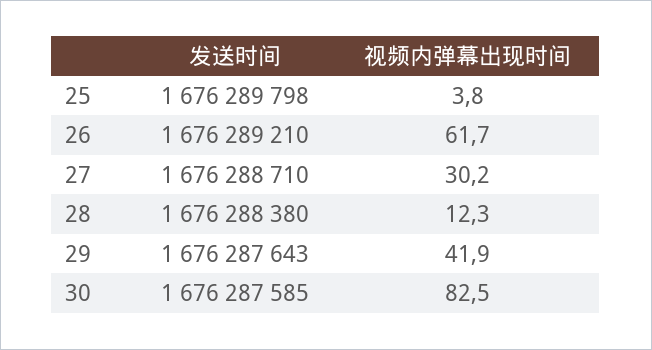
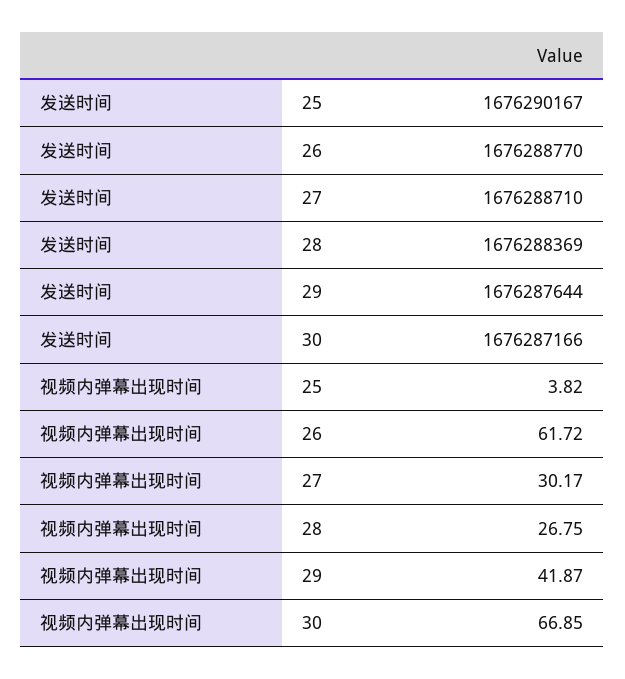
  {
    "发送时间": {
-     "25": 1676289798,
+     "25": 1676290167,
-     "26": 1676289210,
+     "26": 1676288770,
      "27": 1676288710,
-     "28": 1676288380,
+     "28": 1676288369,
-     "29": 1676287643,
+     "29": 1676287644,
-     "30": 1676287585
+     "30": 1676287166
    },
    "视频内弹幕出现时间": {
      "25": 3.82,
      "26": 61.72,
      "27": 30.17,
-     "28": 12.3,
+     "28": 26.75,
      "29": 41.87,
-     "30": 82.5
+     "30": 66.85
    }
  }

